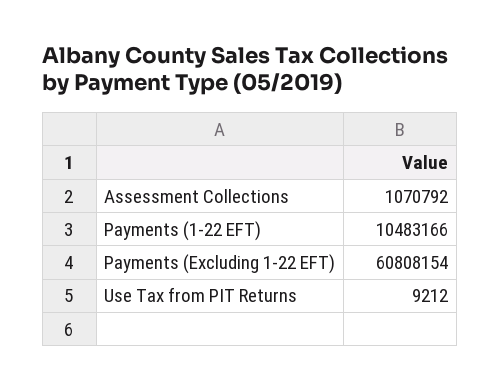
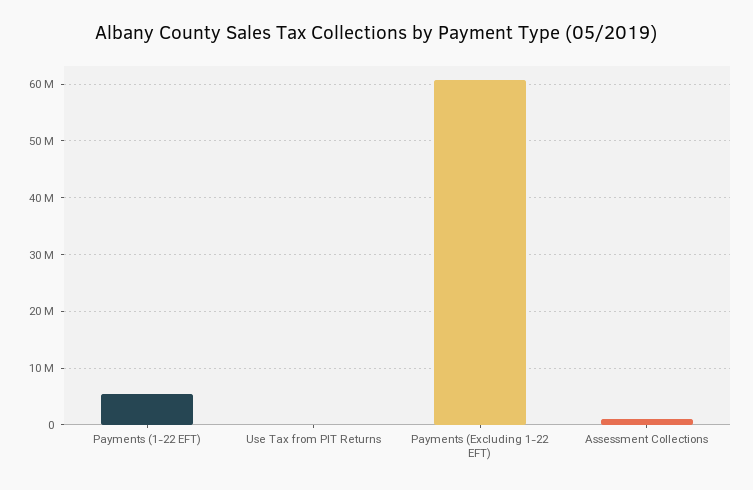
  {
    "Assessment Collections": 1070792,
-   "Payments (1-22 EFT)": 10483166,
+   "Payments (1-22 EFT)": 6000000,
    "Payments (Excluding 1-22 EFT)": 60808154,
    "Use Tax from PIT Returns": 9212
  }

